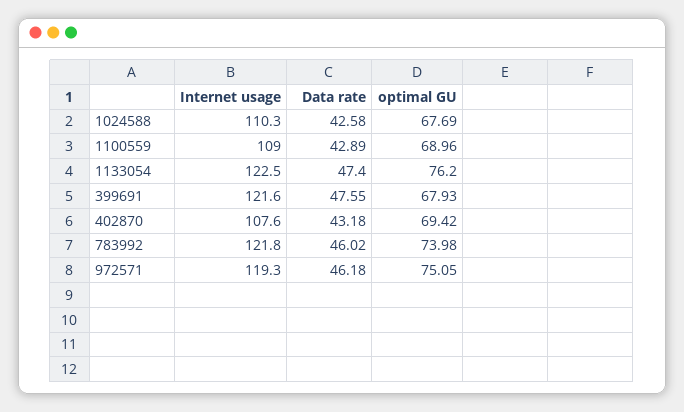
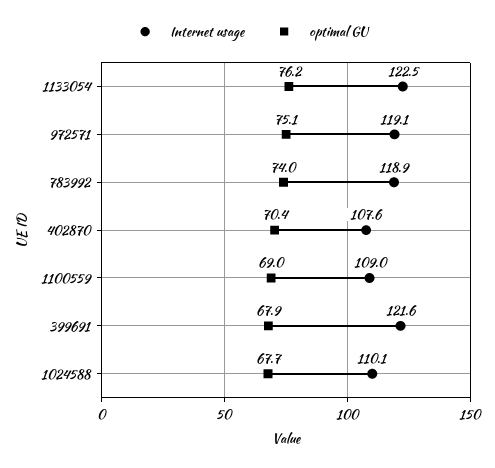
  {
    "Internet usage": {
-     "1024588": 110.3,
+     "1024588": 110.1,
      "1100559": 109,
      "1133054": 122.5,
      "399691": 121.6,
      "402870": 107.6,
-     "783992": 121.8,
+     "783992": 118.9,
-     "972571": 119.3
+     "972571": 119.1
    },
-   "Data rate": {
-     "1024588": 42.58,
-     "1100559": 42.89,
-     "1133054": 47.4,
-     "399691": 47.55,
-     "402870": 43.18,
-     "783992": 46.02,
-     "972571": 46.18
-   },
    "optimal GU": {
      "1024588": 67.69,
      "1100559": 68.96,
      "1133054": 76.2,
      "399691": 67.93,
-     "402870": 69.42,
+     "402870": 70.4,
      "783992": 73.98,
      "972571": 75.05
    }
  }

